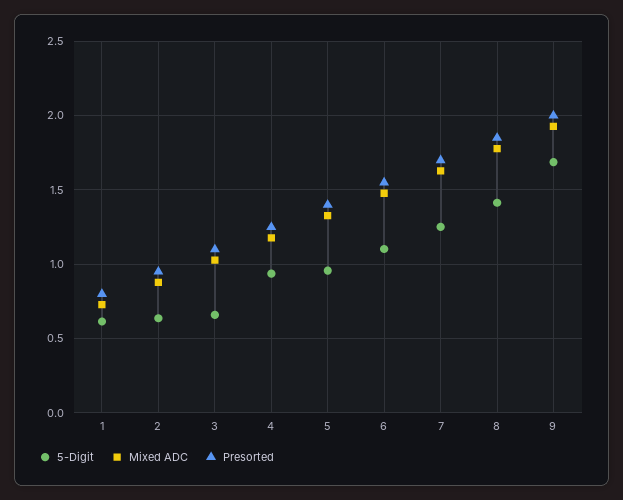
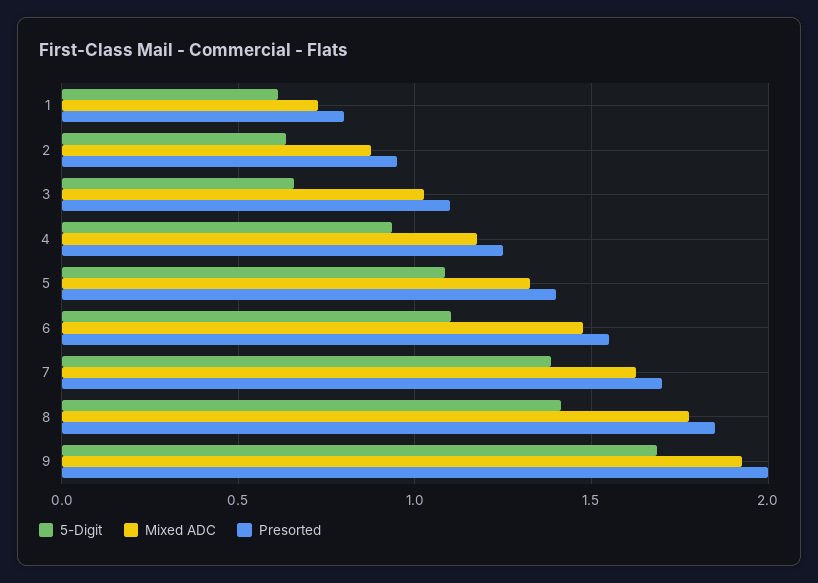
  {
    "5-Digit": {
      "1": 0.6,
      "2": 0.65,
      "3": 0.65,
      "4": 0.95,
-     "5": 0.95,
+     "5": 1.1,
      "6": 1.1,
-     "7": 1.25,
+     "7": 1.4,
      "8": 1.4,
      "9": 1.7
    },
    "Mixed ADC": {
      "1": 0.75,
      "2": 0.9,
      "3": 1.05,
      "4": 1.2,
      "5": 1.35,
      "6": 1.5,
      "7": 1.65,
      "8": 1.8,
      "9": 1.95
    },
    "Presorted": {
      "1": 0.8,
      "2": 0.95,
      "3": 1.1,
      "4": 1.25,
      "5": 1.4,
      "6": 1.55,
      "7": 1.7,
      "8": 1.85,
      "9": 2
    }
  }

